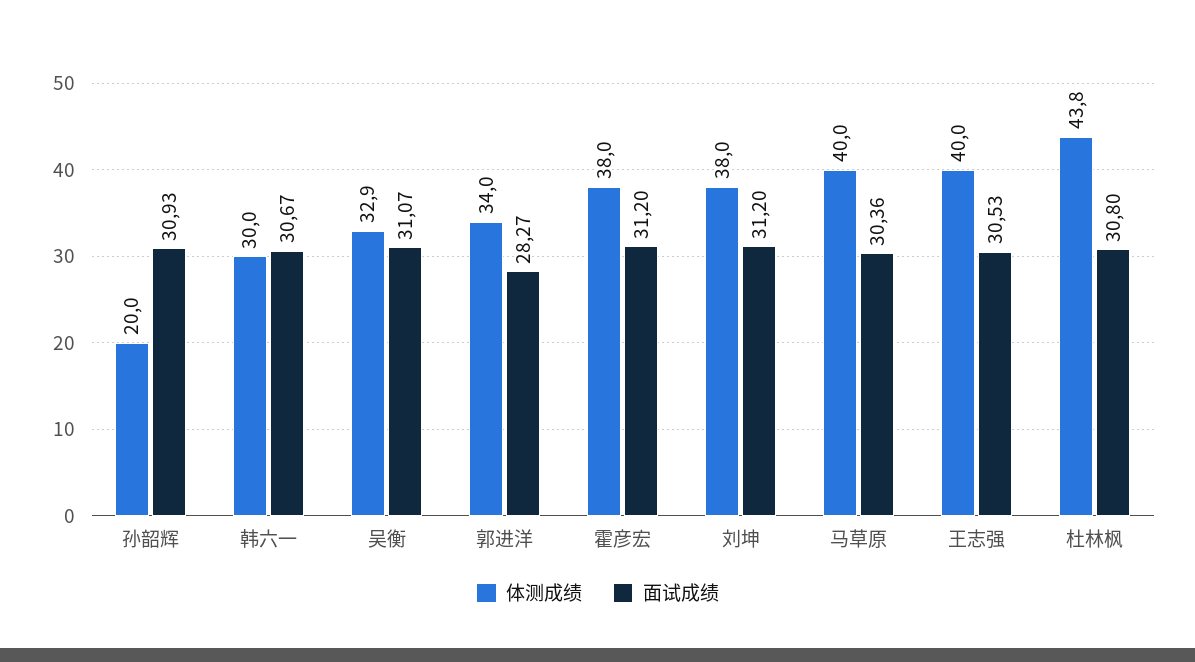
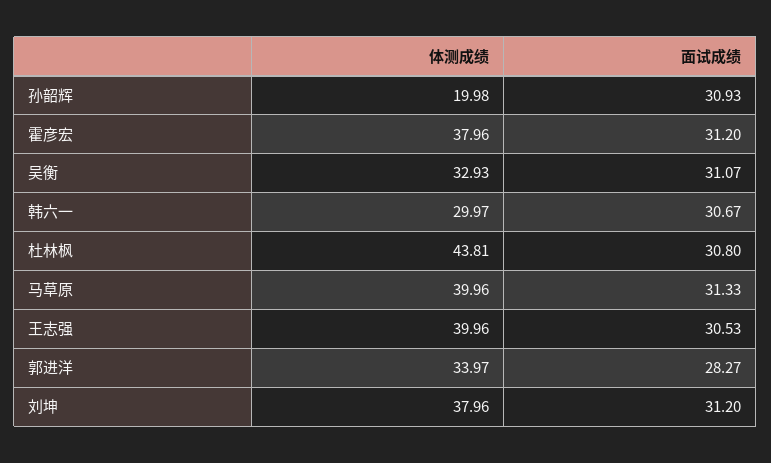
  {
    "体测成绩": {
      "孙韶辉": 19.98,
      "韩六一": 29.97,
      "吴衡": 32.93,
      "郭进洋": 33.97,
      "霍彦宏": 37.96,
      "刘坤": 37.96,
      "马草原": 39.96,
      "王志强": 39.96,
      "杜林枫": 43.81
    },
    "面试成绩": {
      "孙韶辉": 30.93,
      "韩六一": 30.67,
      "吴衡": 31.07,
      "郭进洋": 28.27,
      "霍彦宏": 31.2,
      "刘坤": 31.2,
-     "马草原": 30.36,
+     "马草原": 31.33,
      "王志强": 30.53,
      "杜林枫": 30.8
    }
  }

